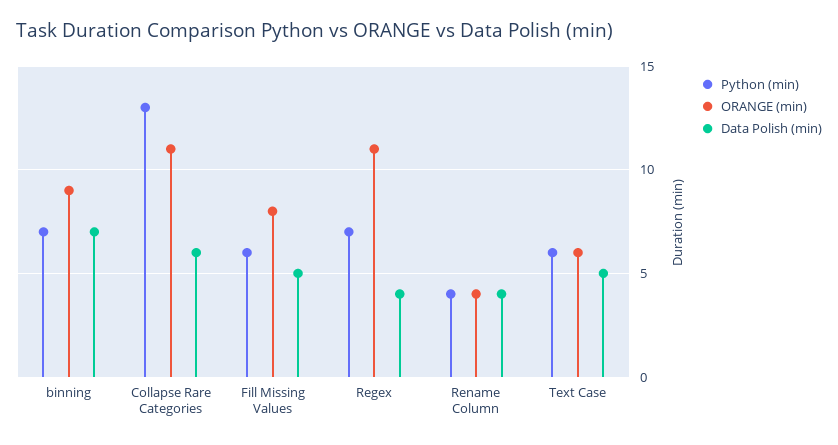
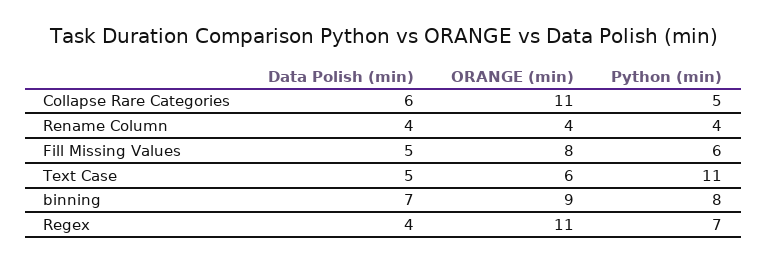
  {
    "Python (min)": {
-     "binning": 7,
+     "binning": 8,
-     "Collapse Rare Categories": 13,
+     "Collapse Rare Categories": 5,
      "Fill Missing Values": 6,
      "Regex": 7,
      "Rename Column": 4,
-     "Text Case": 6
+     "Text Case": 11
    },
    "ORANGE (min)": {
      "binning": 9,
      "Collapse Rare Categories": 11,
      "Fill Missing Values": 8,
      "Regex": 11,
      "Rename Column": 4,
      "Text Case": 6
    },
    "Data Polish (min)": {
      "binning": 7,
      "Collapse Rare Categories": 6,
      "Fill Missing Values": 5,
      "Regex": 4,
      "Rename Column": 4,
      "Text Case": 5
    }
  }

